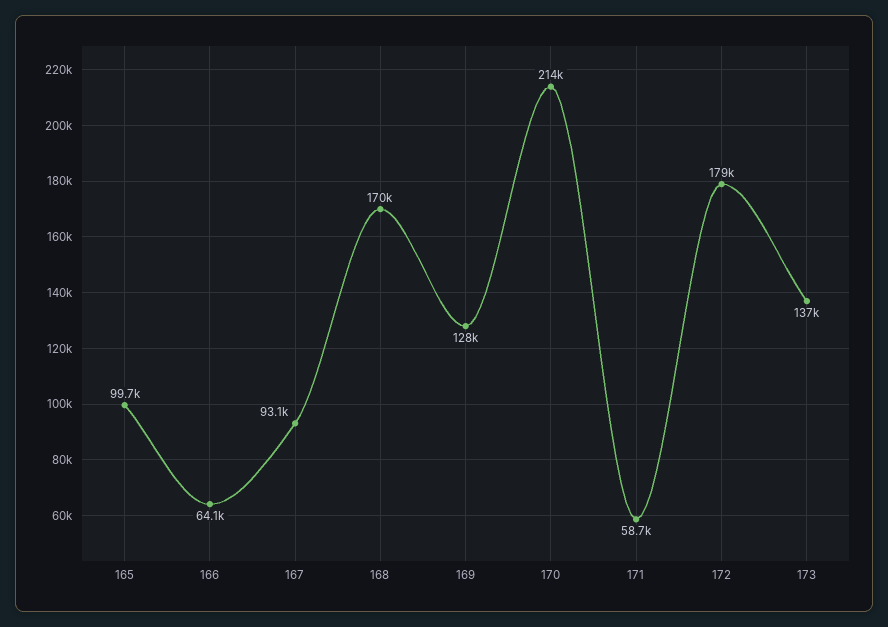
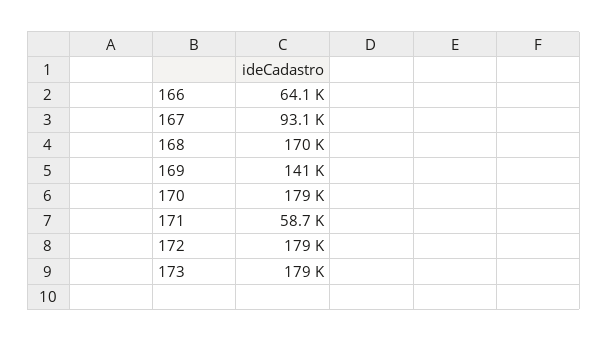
  {
-   "165": 99700,
    "166": 64100,
    "167": 93100,
    "168": 170000,
-   "169": 128000,
+   "169": 141000,
-   "170": 214000,
+   "170": 179000,
    "171": 58700,
    "172": 179000,
-   "173": 137000
+   "173": 179000
  }

